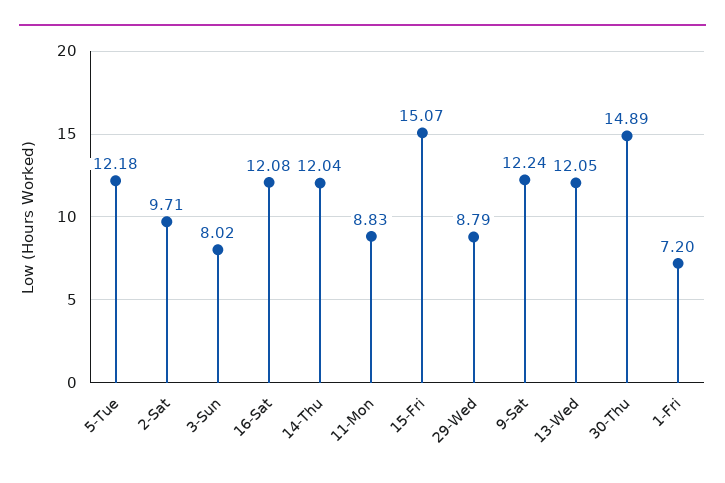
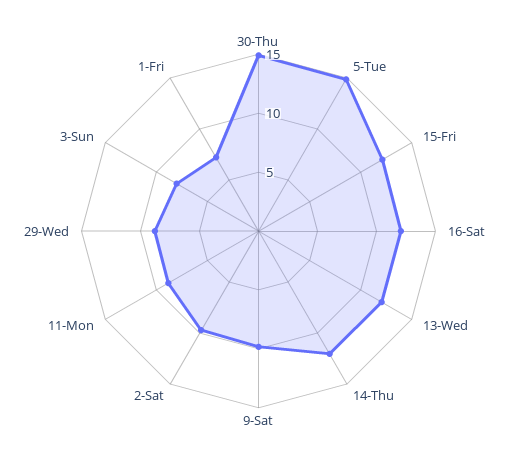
  {
-   "5-Tue": 12.18,
+   "5-Tue": 15,
    "2-Sat": 9.71,
    "3-Sun": 8.02,
    "16-Sat": 12.08,
    "14-Thu": 12.04,
    "11-Mon": 8.83,
-   "15-Fri": 15.07,
+   "15-Fri": 12,
    "29-Wed": 8.79,
-   "9-Sat": 12.24,
+   "9-Sat": 10,
    "13-Wed": 12.05,
    "30-Thu": 14.89,
    "1-Fri": 7.2
  }

